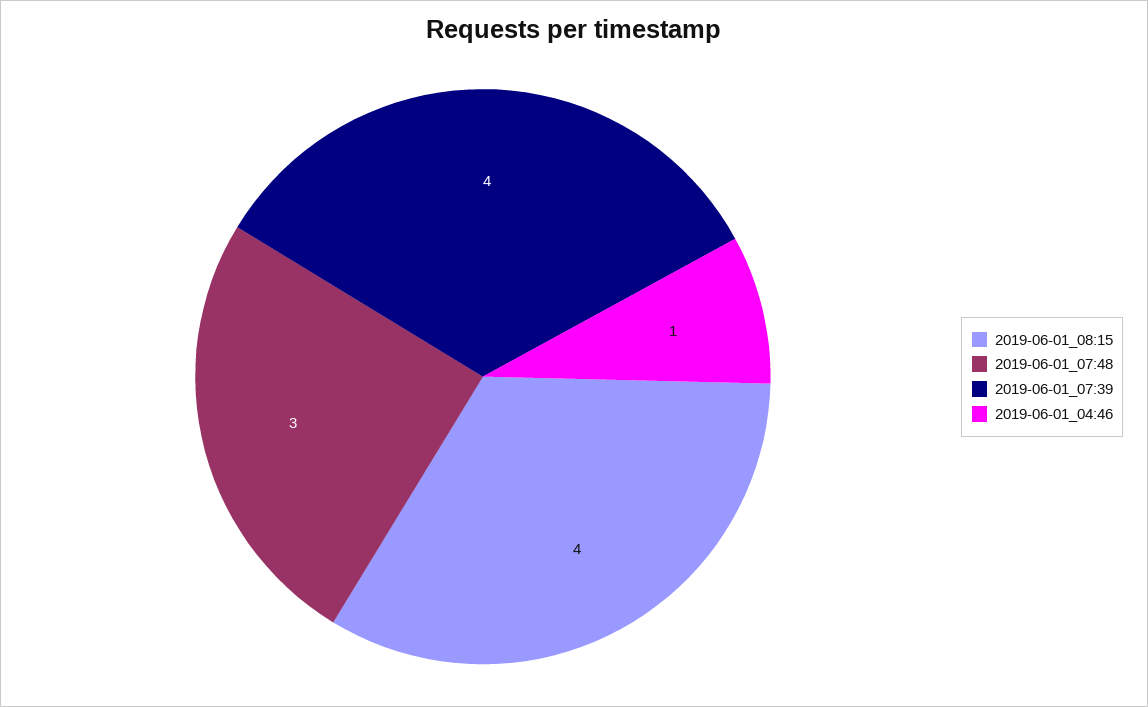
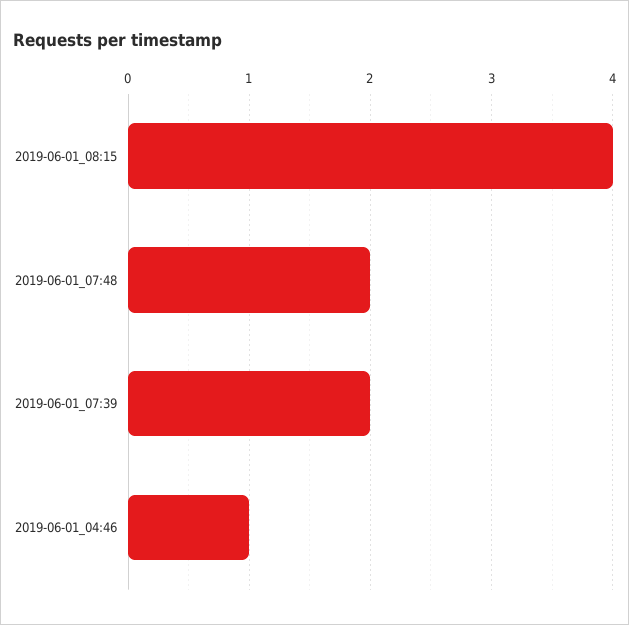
  {
    "2019-06-01_08:15": 4,
-   "2019-06-01_07:48": 3,
+   "2019-06-01_07:48": 2,
-   "2019-06-01_07:39": 4,
+   "2019-06-01_07:39": 2,
    "2019-06-01_04:46": 1
  }

